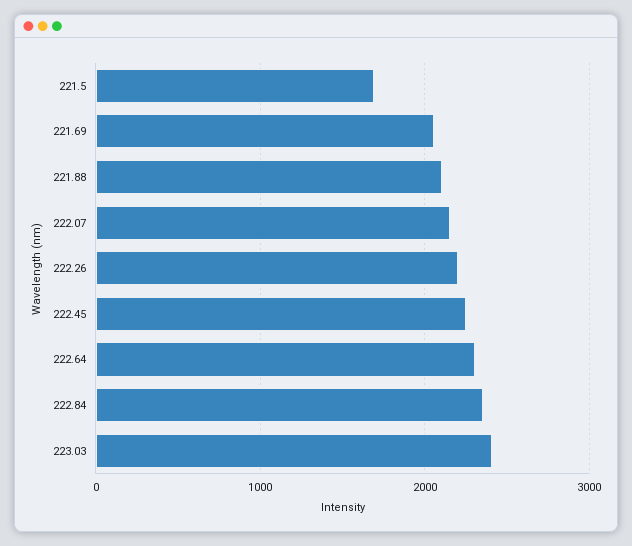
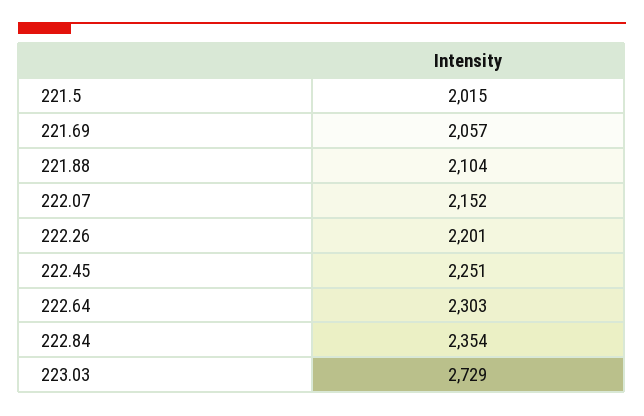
  {
-   "221.5": 1700,
+   "221.5": 2015,
    "221.69": 2057,
    "221.88": 2104,
    "222.07": 2152,
    "222.26": 2201,
    "222.45": 2251,
    "222.64": 2303,
    "222.84": 2354,
-   "223.03": 2400
+   "223.03": 2729
  }

